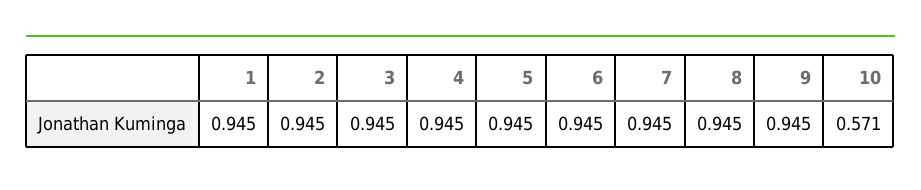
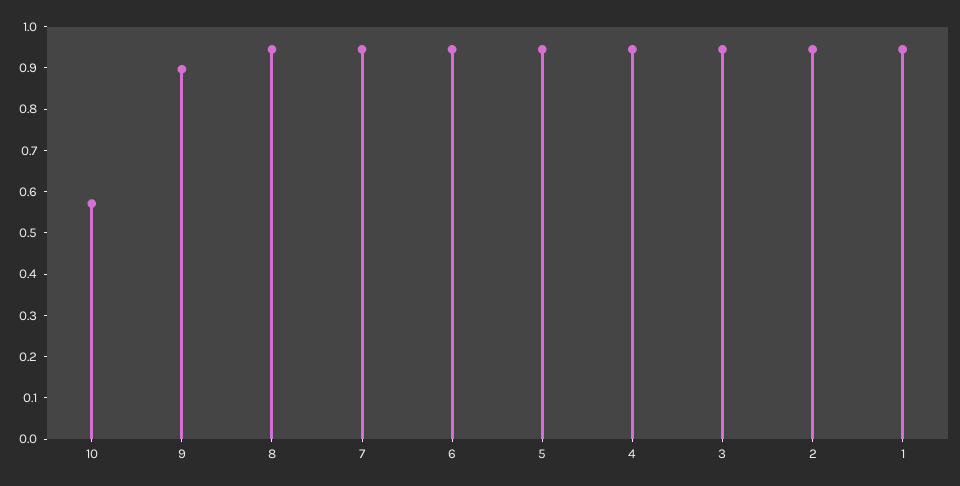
  {
    "1": 0.945,
    "2": 0.945,
    "3": 0.945,
    "4": 0.945,
    "5": 0.945,
    "6": 0.945,
    "7": 0.945,
    "8": 0.945,
-   "9": 0.945,
+   "9": 0.9,
    "10": 0.571
  }

